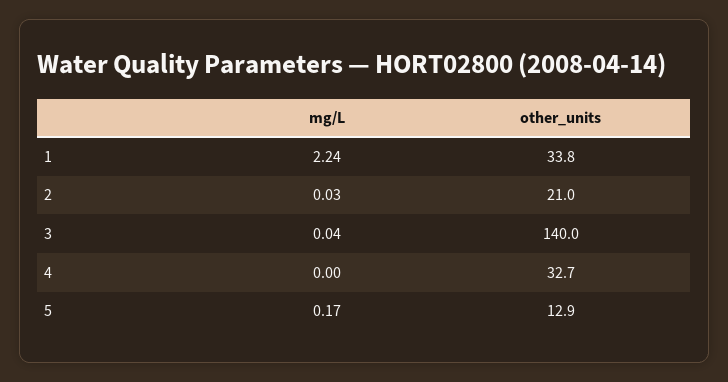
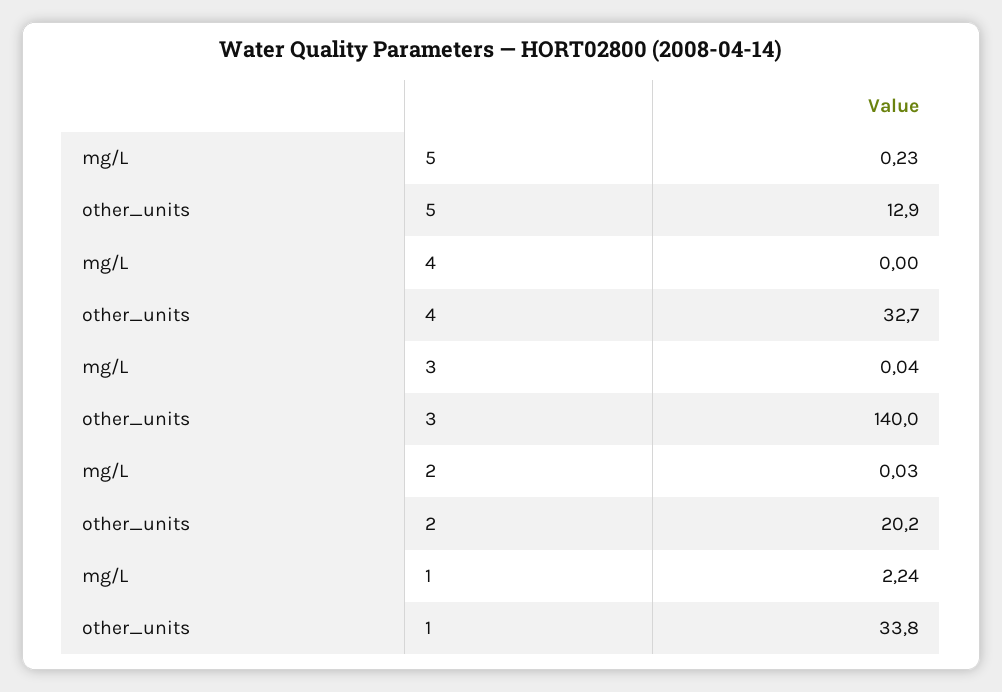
  {
    "mg/L": {
      "1": 2.24,
      "2": 0.03,
      "3": 0.04,
      "4": 0,
-     "5": 0.17
+     "5": 0.23
    },
    "other_units": {
      "1": 33.8,
-     "2": 21,
+     "2": 20.2,
      "3": 140,
      "4": 32.7,
      "5": 12.9
    }
  }

